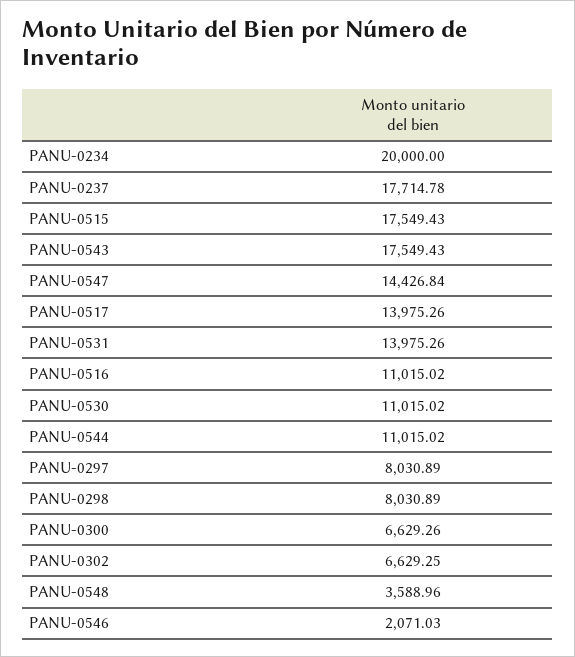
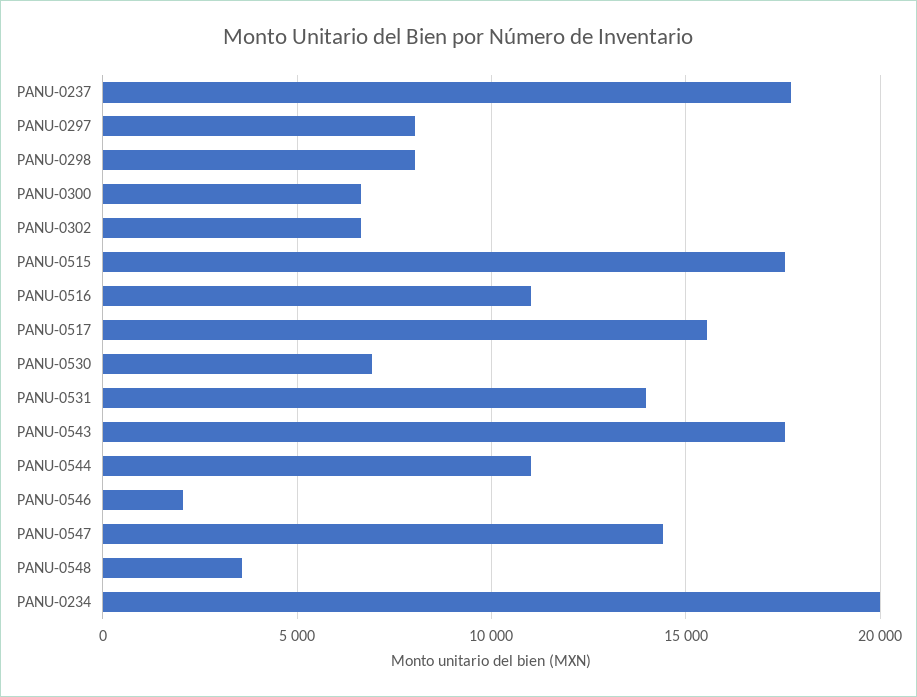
  {
    "PANU-0234": 20000,
    "PANU-0237": 17714.78,
    "PANU-0515": 17549.43,
    "PANU-0543": 17549.43,
    "PANU-0547": 14426.84,
-   "PANU-0517": 13975.26,
+   "PANU-0517": 15500,
    "PANU-0531": 13975.26,
    "PANU-0516": 11015.02,
-   "PANU-0530": 11015.02,
+   "PANU-0530": 7000,
    "PANU-0544": 11015.02,
    "PANU-0297": 8030.89,
    "PANU-0298": 8030.89,
    "PANU-0300": 6629.26,
    "PANU-0302": 6629.25,
    "PANU-0548": 3588.96,
    "PANU-0546": 2071.03
  }

